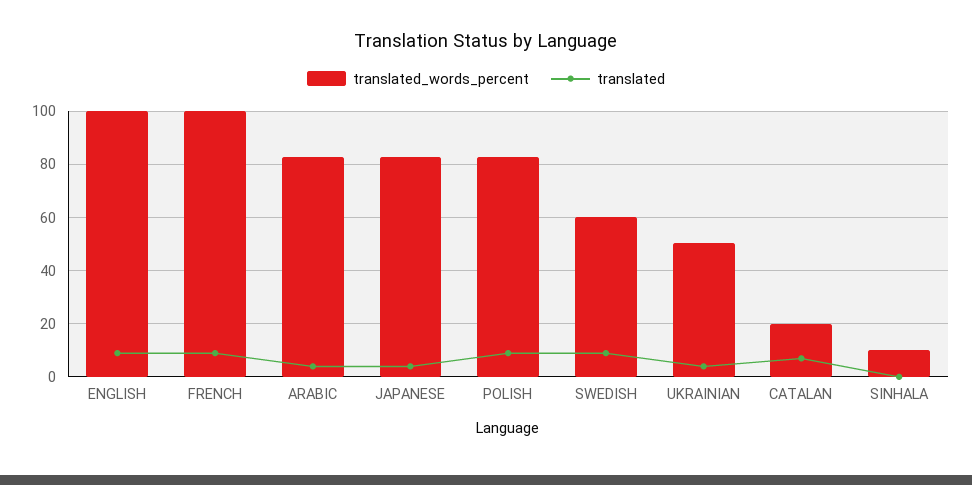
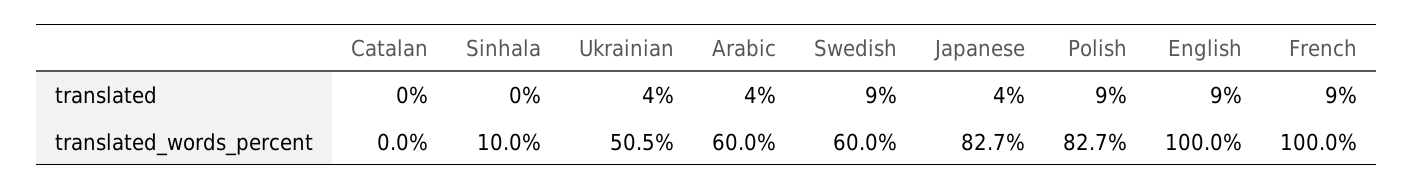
  {
    "translated_words_percent": {
      "ENGLISH": 100,
      "FRENCH": 100,
-     "ARABIC": 82.5,
+     "ARABIC": 60,
      "JAPANESE": 82.7,
      "POLISH": 82.7,
      "SWEDISH": 60,
      "UKRAINIAN": 50.5,
-     "CATALAN": 20,
+     "CATALAN": 0,
      "SINHALA": 10
    },
    "translated": {
      "ENGLISH": 9,
      "FRENCH": 9,
      "ARABIC": 4,
      "JAPANESE": 4,
      "POLISH": 9,
      "SWEDISH": 9,
      "UKRAINIAN": 4,
-     "CATALAN": 7.5,
+     "CATALAN": 0,
      "SINHALA": 0
    }
  }

